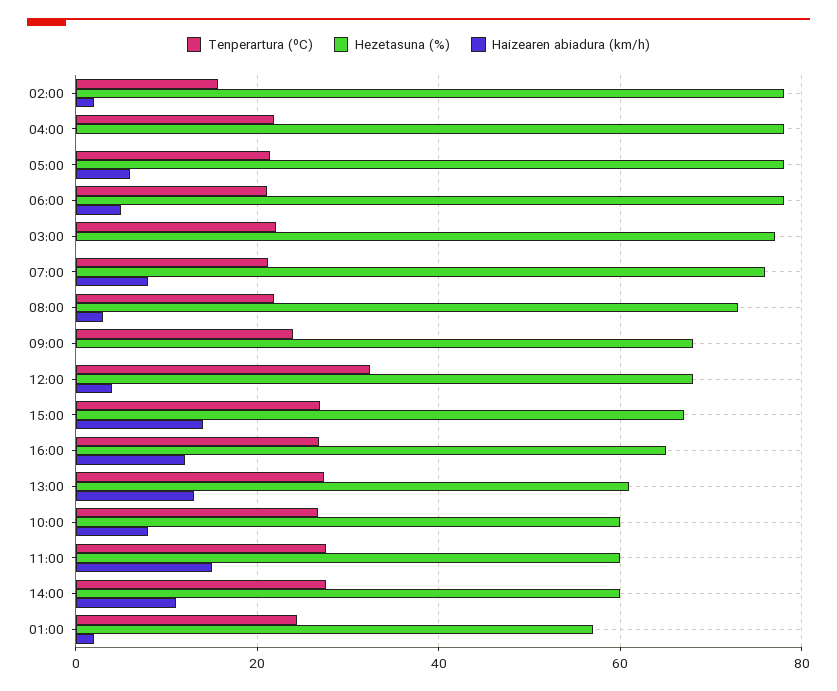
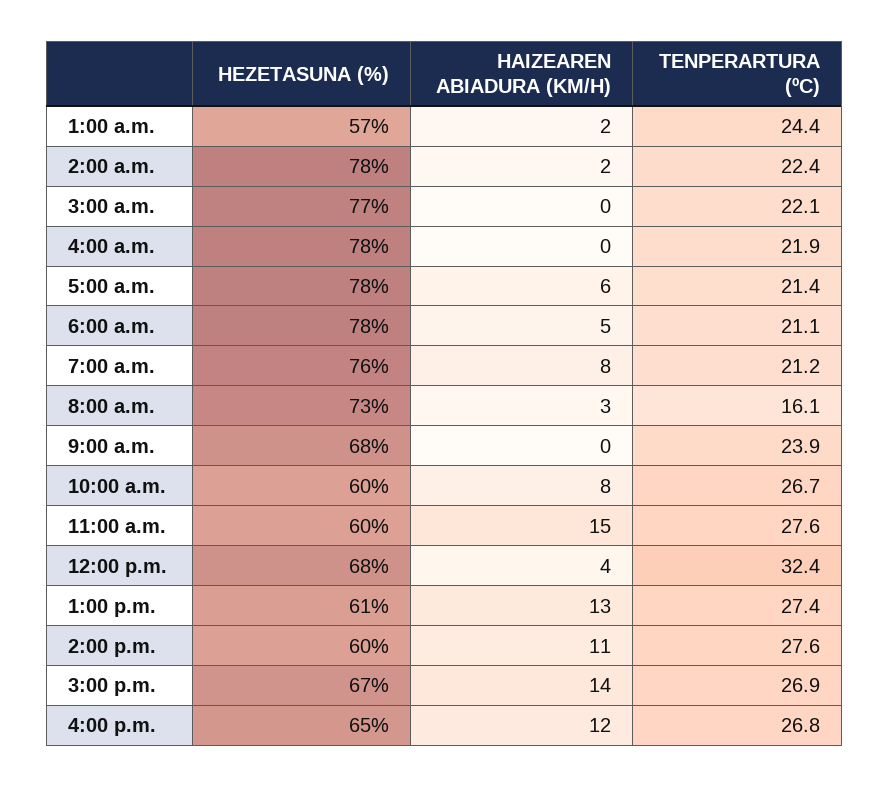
  {
    "Tenperartura (ºC)": {
-     "02:00": 16,
+     "02:00": 22.4,
      "04:00": 21.9,
      "05:00": 21.4,
      "06:00": 21.1,
      "03:00": 22.1,
      "07:00": 21.2,
-     "08:00": 22,
+     "08:00": 16.1,
      "09:00": 23.9,
      "12:00": 32.4,
      "15:00": 26.9,
      "16:00": 26.8,
      "13:00": 27.4,
      "10:00": 26.7,
      "11:00": 27.6,
      "14:00": 27.6,
      "01:00": 24.4
    },
    "Hezetasuna (%)": {
      "02:00": 78,
      "04:00": 78,
      "05:00": 78,
      "06:00": 78,
      "03:00": 77,
      "07:00": 76,
      "08:00": 73,
      "09:00": 68,
      "12:00": 68,
      "15:00": 67,
      "16:00": 65,
      "13:00": 61,
      "10:00": 60,
      "11:00": 60,
      "14:00": 60,
      "01:00": 57
    },
    "Haizearen abiadura (km/h)": {
      "02:00": 2,
      "04:00": 0,
      "05:00": 6,
      "06:00": 5,
      "03:00": 0,
      "07:00": 8,
      "08:00": 3,
      "09:00": 0,
      "12:00": 4,
      "15:00": 14,
      "16:00": 12,
      "13:00": 13,
      "10:00": 8,
      "11:00": 15,
      "14:00": 11,
      "01:00": 2
    }
  }

